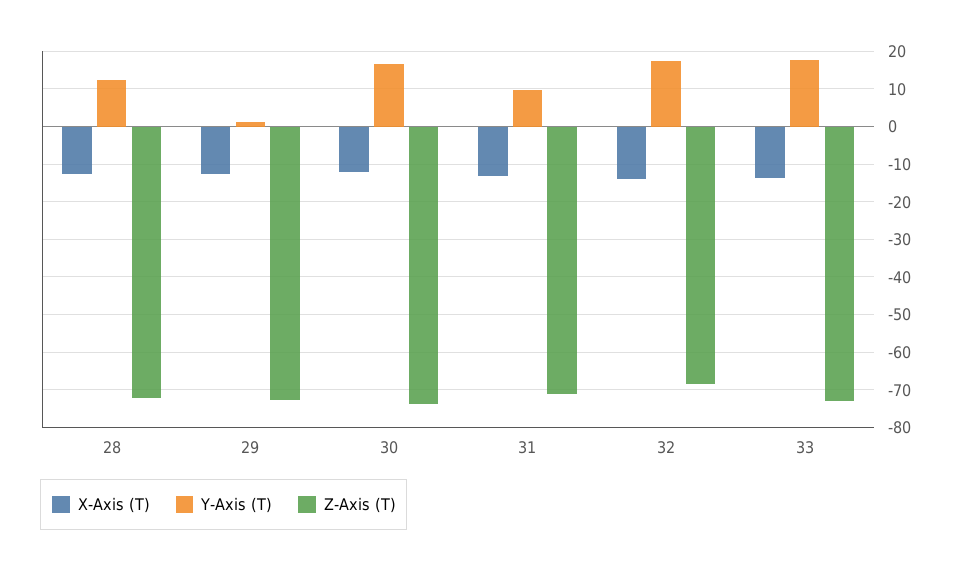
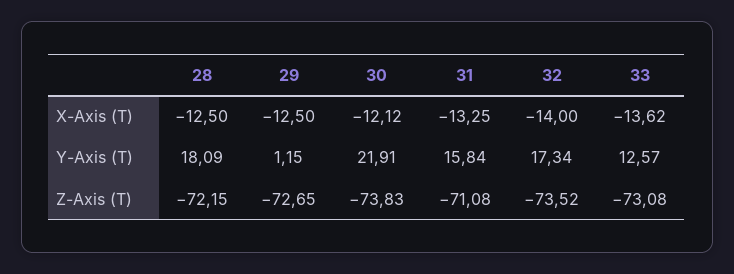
  {
    "X-Axis (T)": {
      "28": -12.5,
      "29": -12.5,
      "30": -12.12,
      "31": -13.25,
      "32": -14,
      "33": -13.62
    },
    "Y-Axis (T)": {
-     "28": 12,
+     "28": 18.09,
      "29": 1.15,
-     "30": 16,
+     "30": 21.91,
-     "31": 10,
+     "31": 15.84,
      "32": 17.34,
-     "33": 18
+     "33": 12.57
    },
    "Z-Axis (T)": {
      "28": -72.15,
      "29": -72.65,
      "30": -73.83,
      "31": -71.08,
-     "32": -68,
+     "32": -73.52,
      "33": -73.08
    }
  }

